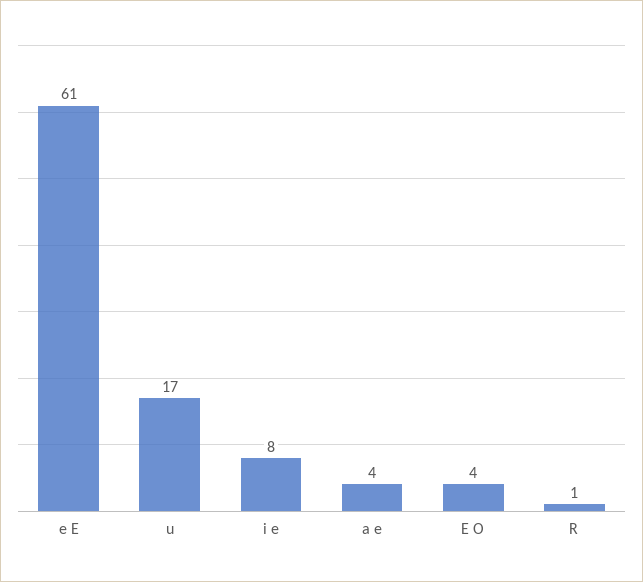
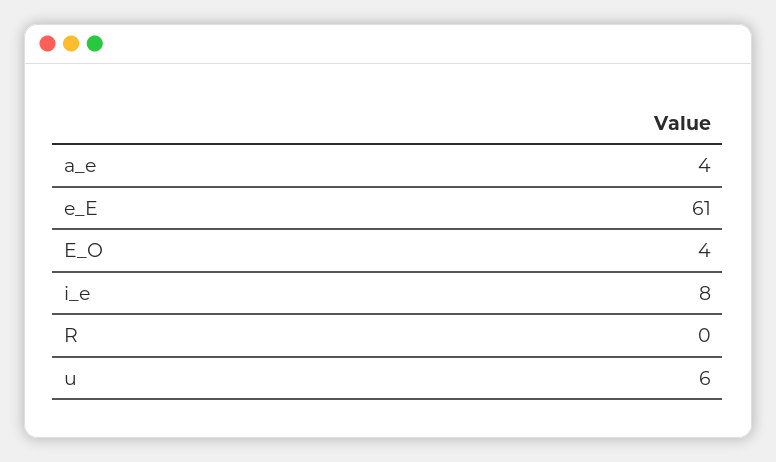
  {
    "e E": 61,
-   "u": 17,
+   "u": 6,
    "i e": 8,
    "a e": 4,
    "E O": 4,
-   "R": 1
+   "R": 0
  }

